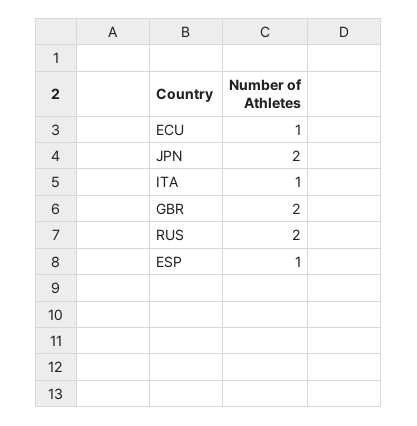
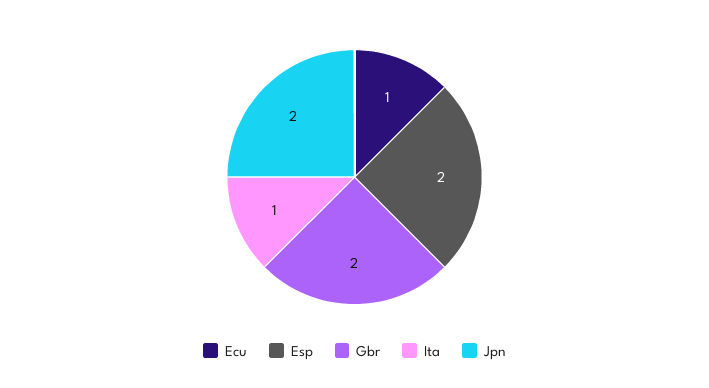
  {
    "ECU": 1,
    "JPN": 2,
    "ITA": 1,
    "GBR": 2,
-   "RUS": 2,
-   "ESP": 1
+   "ESP": 2
  }

